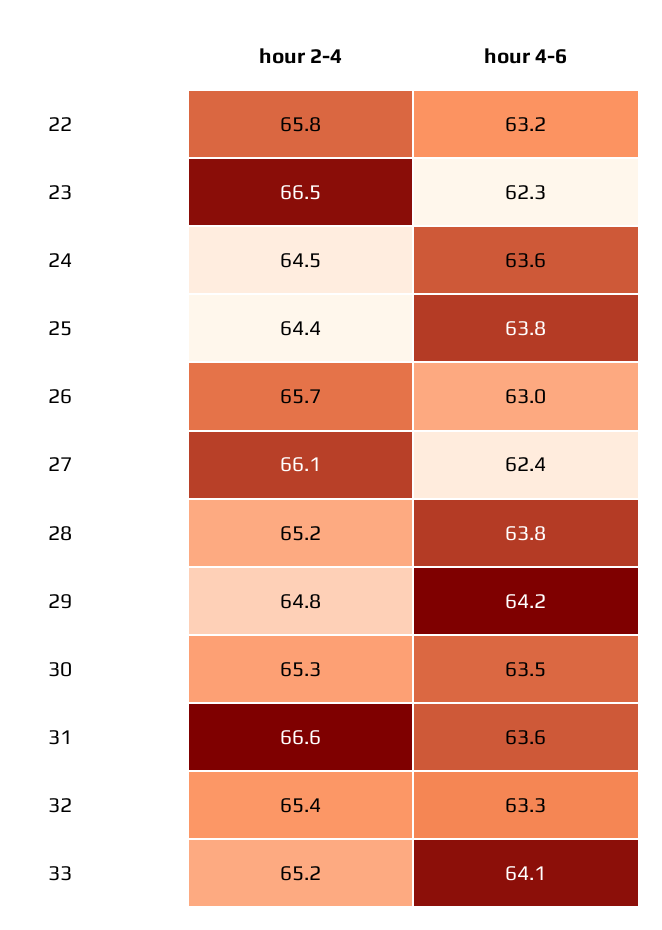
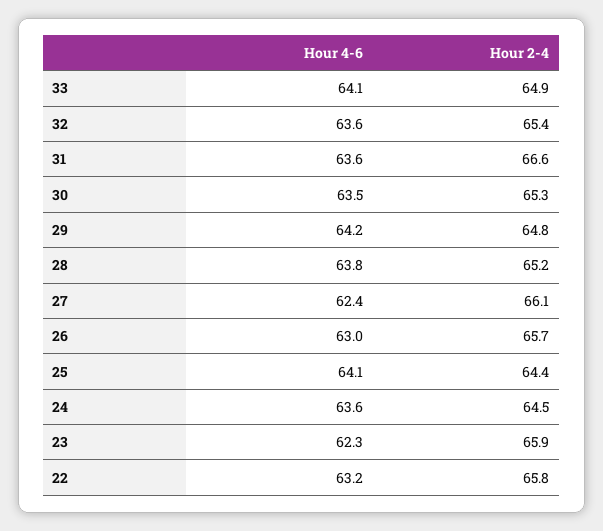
  {
    "hour 2-4": {
      "22": 65.8,
-     "23": 66.5,
+     "23": 65.9,
      "24": 64.5,
      "25": 64.4,
      "26": 65.7,
      "27": 66.1,
      "28": 65.2,
      "29": 64.8,
      "30": 65.3,
      "31": 66.6,
      "32": 65.4,
-     "33": 65.2
+     "33": 64.9
    },
    "hour 4-6": {
      "22": 63.2,
      "23": 62.3,
      "24": 63.6,
-     "25": 63.8,
+     "25": 64.1,
      "26": 63,
      "27": 62.4,
      "28": 63.8,
      "29": 64.2,
      "30": 63.5,
      "31": 63.6,
-     "32": 63.3,
+     "32": 63.6,
      "33": 64.1
    }
  }

